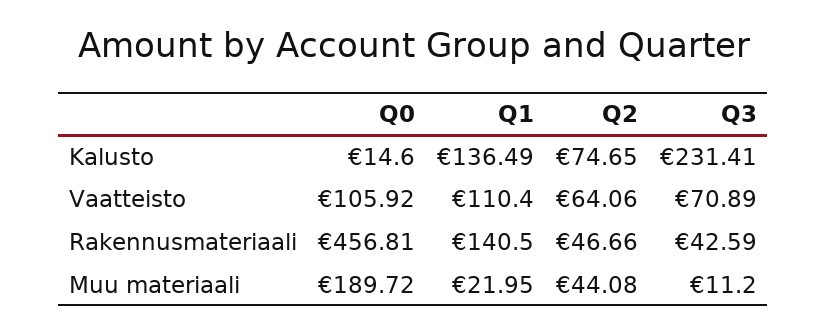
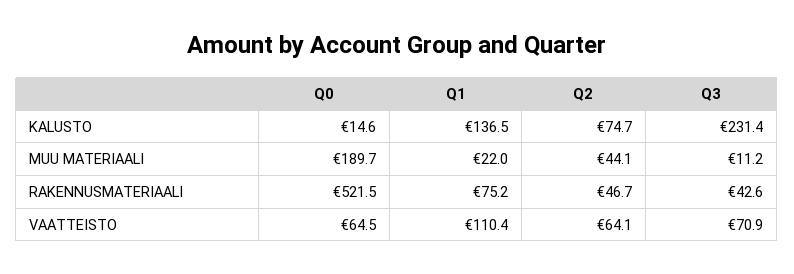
  {
    "Q0": {
      "Kalusto": 14.6,
-     "Vaatteisto": 105.92,
+     "Vaatteisto": 64.5,
-     "Rakennusmateriaali": 456.81,
+     "Rakennusmateriaali": 521.5,
      "Muu materiaali": 189.72
    },
    "Q1": {
      "Kalusto": 136.49,
      "Vaatteisto": 110.4,
-     "Rakennusmateriaali": 140.5,
+     "Rakennusmateriaali": 75.2,
      "Muu materiaali": 21.95
    },
    "Q2": {
      "Kalusto": 74.65,
      "Vaatteisto": 64.06,
      "Rakennusmateriaali": 46.66,
      "Muu materiaali": 44.08
    },
    "Q3": {
      "Kalusto": 231.41,
      "Vaatteisto": 70.89,
      "Rakennusmateriaali": 42.59,
      "Muu materiaali": 11.2
    }
  }

